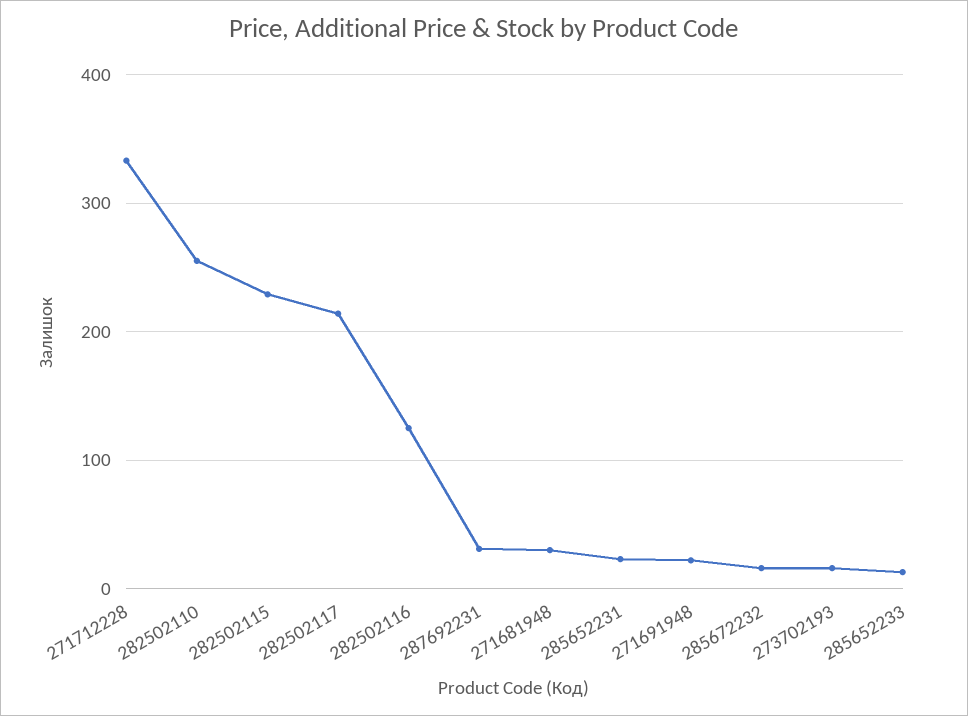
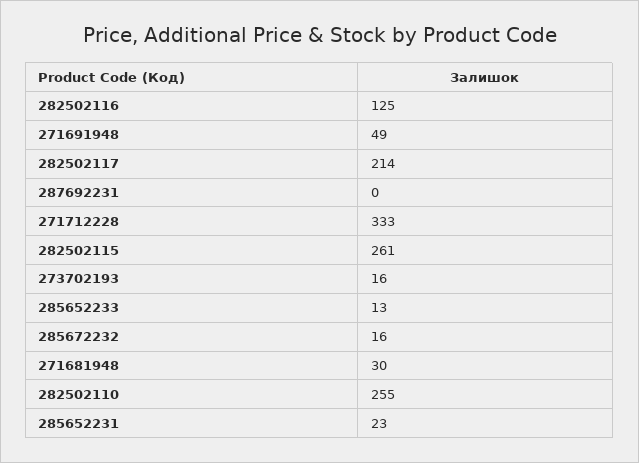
  {
    "271712228": 333,
    "282502110": 255,
-   "282502115": 230,
+   "282502115": 261,
    "282502117": 214,
    "282502116": 125,
-   "287692231": 30,
+   "287692231": 0,
    "271681948": 30,
    "285652231": 23,
-   "271691948": 20,
+   "271691948": 49,
    "285672232": 16,
    "273702193": 16,
    "285652233": 13
  }

